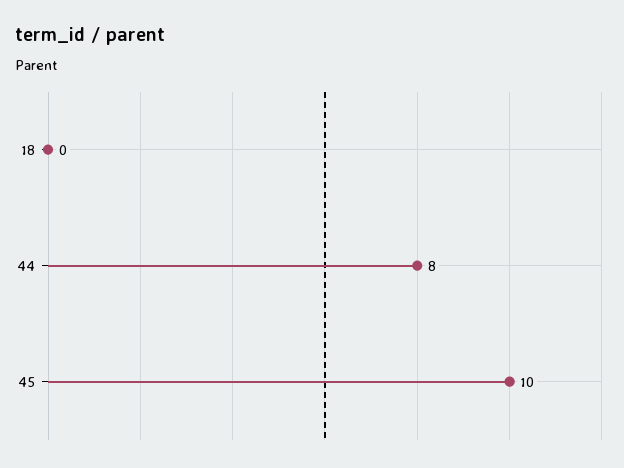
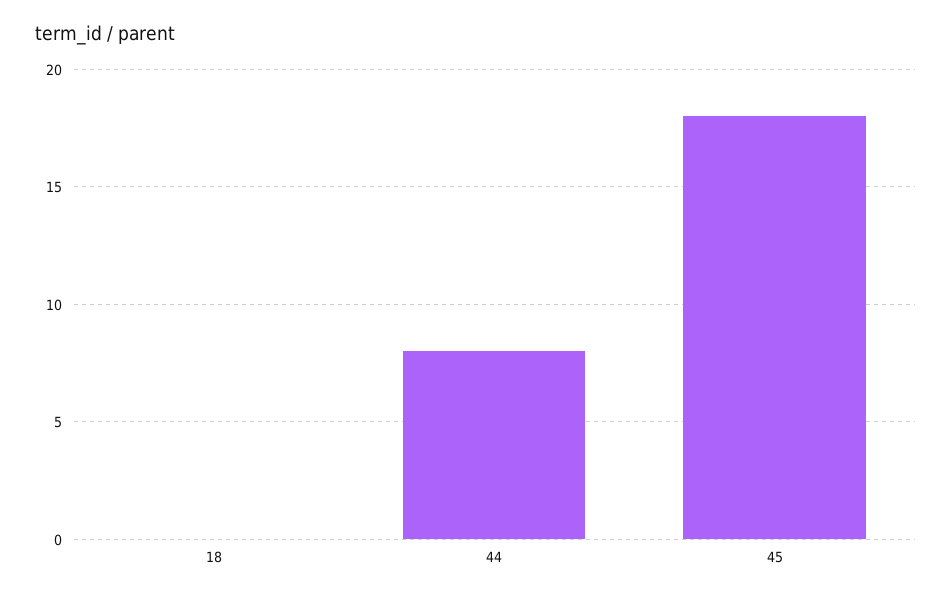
  {
    "18": 0,
    "44": 8,
-   "45": 10
+   "45": 18
  }

